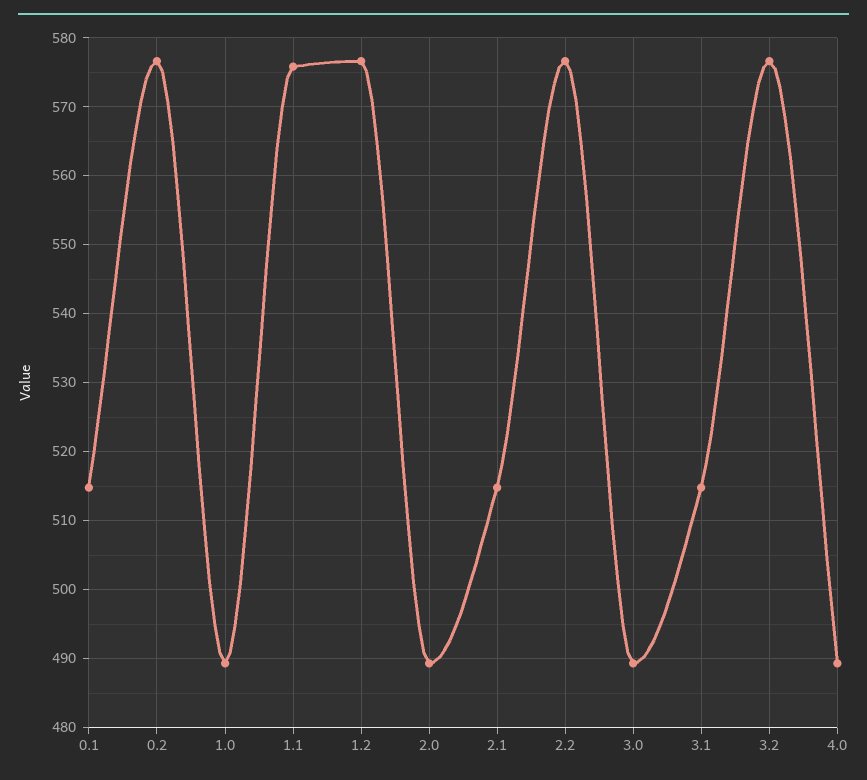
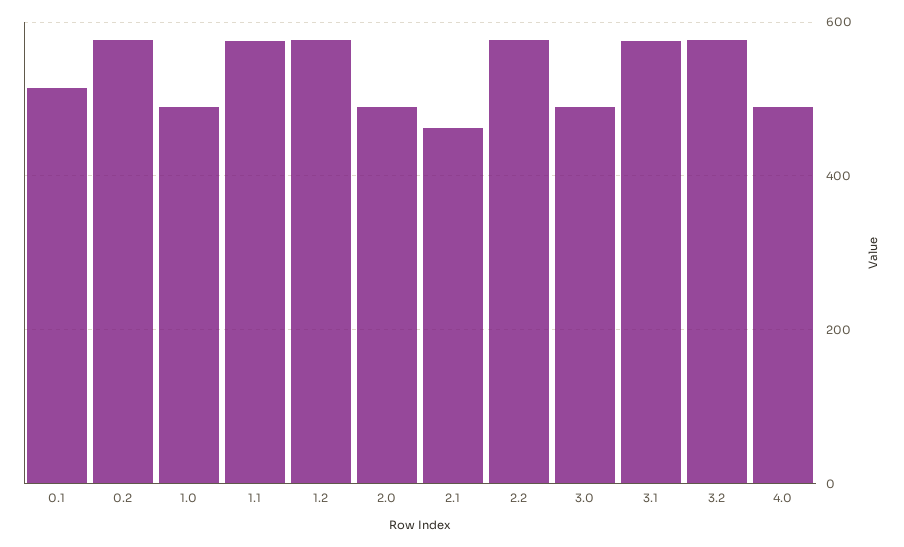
  {
    "0.1": 515,
    "0.2": 577,
    "1.0": 489,
    "1.1": 576,
    "1.2": 577,
    "2.0": 489,
-   "2.1": 515,
+   "2.1": 460,
    "2.2": 577,
    "3.0": 489,
-   "3.1": 515,
+   "3.1": 580,
    "3.2": 577,
    "4.0": 489
  }

